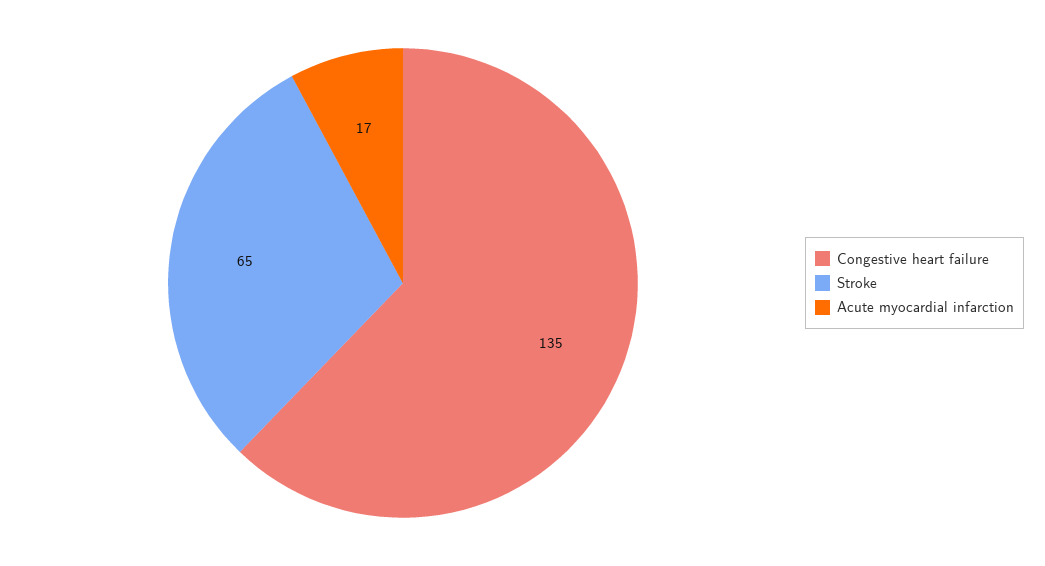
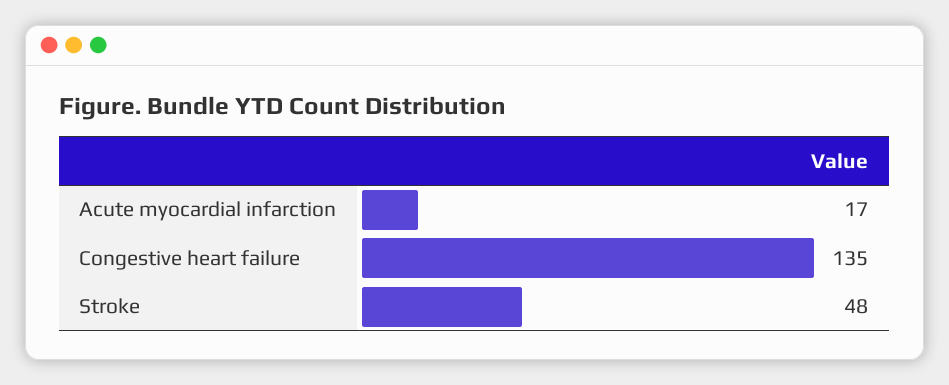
  {
    "Congestive heart failure": 135,
-   "Stroke": 65,
+   "Stroke": 48,
    "Acute myocardial infarction": 17
  }

